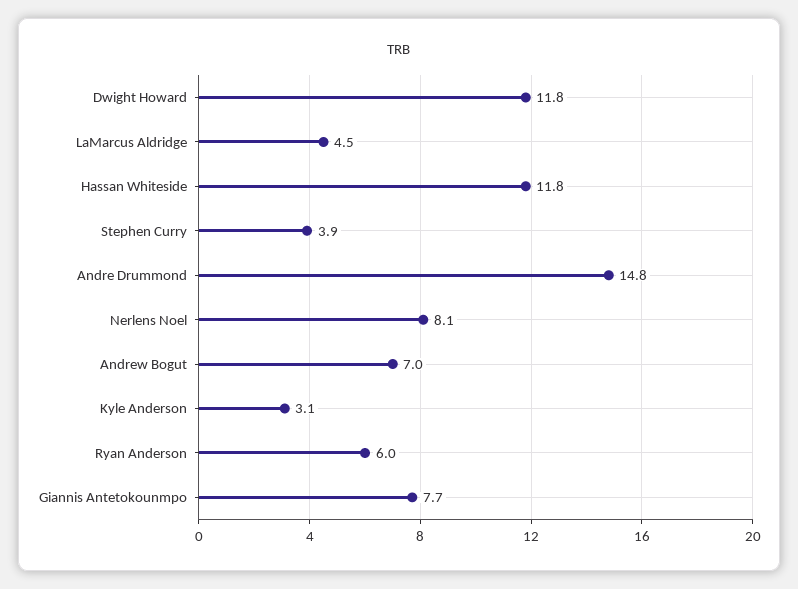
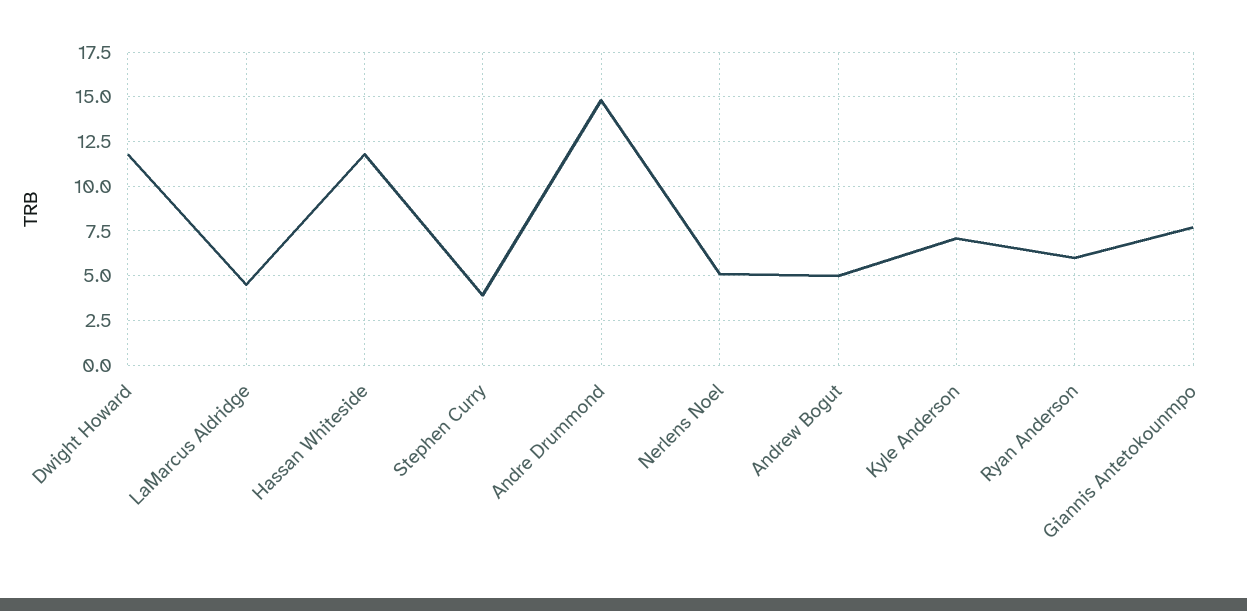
  {
    "Dwight Howard": 11.8,
    "LaMarcus Aldridge": 4.5,
    "Hassan Whiteside": 11.8,
    "Stephen Curry": 3.9,
    "Andre Drummond": 14.8,
-   "Nerlens Noel": 8.1,
+   "Nerlens Noel": 5,
-   "Andrew Bogut": 7,
+   "Andrew Bogut": 5,
-   "Kyle Anderson": 3.1,
+   "Kyle Anderson": 7,
    "Ryan Anderson": 6,
    "Giannis Antetokounmpo": 7.7
  }

